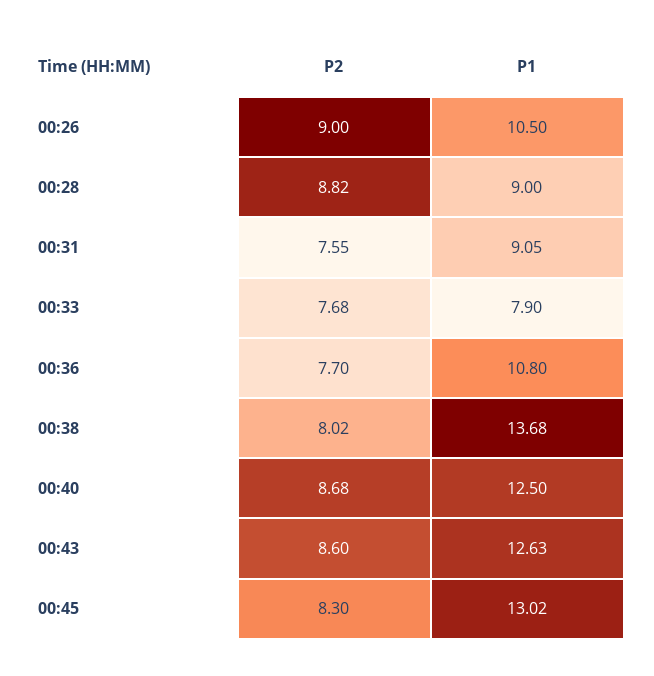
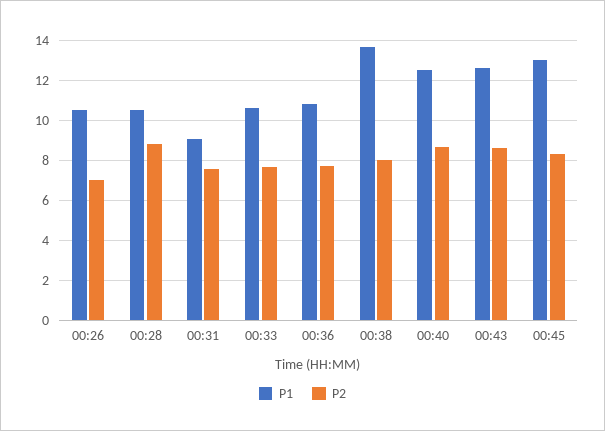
  {
    "P2": {
-     "00:26": 9,
+     "00:26": 7,
      "00:28": 8.82,
      "00:31": 7.55,
      "00:33": 7.68,
      "00:36": 7.7,
      "00:38": 8.02,
      "00:40": 8.68,
      "00:43": 8.6,
      "00:45": 8.3
    },
    "P1": {
      "00:26": 10.5,
-     "00:28": 9,
+     "00:28": 10.5,
      "00:31": 9.05,
-     "00:33": 7.9,
+     "00:33": 10.5,
      "00:36": 10.8,
      "00:38": 13.68,
      "00:40": 12.5,
      "00:43": 12.63,
      "00:45": 13.02
    }
  }

